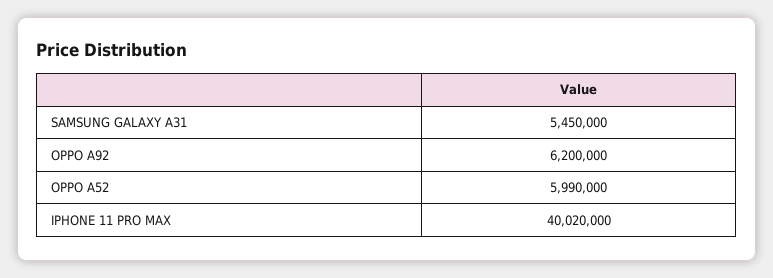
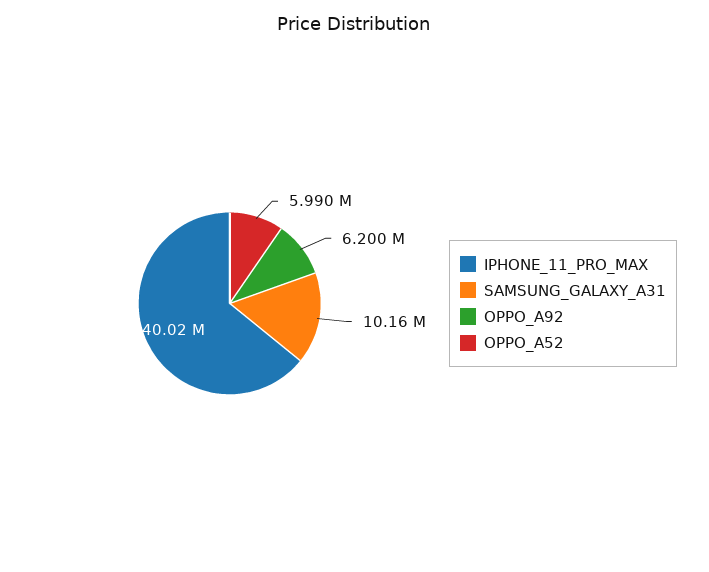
  {
-   "SAMSUNG GALAXY A31": 5450000,
+   "SAMSUNG GALAXY A31": 10160000,
    "OPPO A92": 6200000,
    "OPPO A52": 5990000,
    "IPHONE 11 PRO MAX": 40020000
  }

